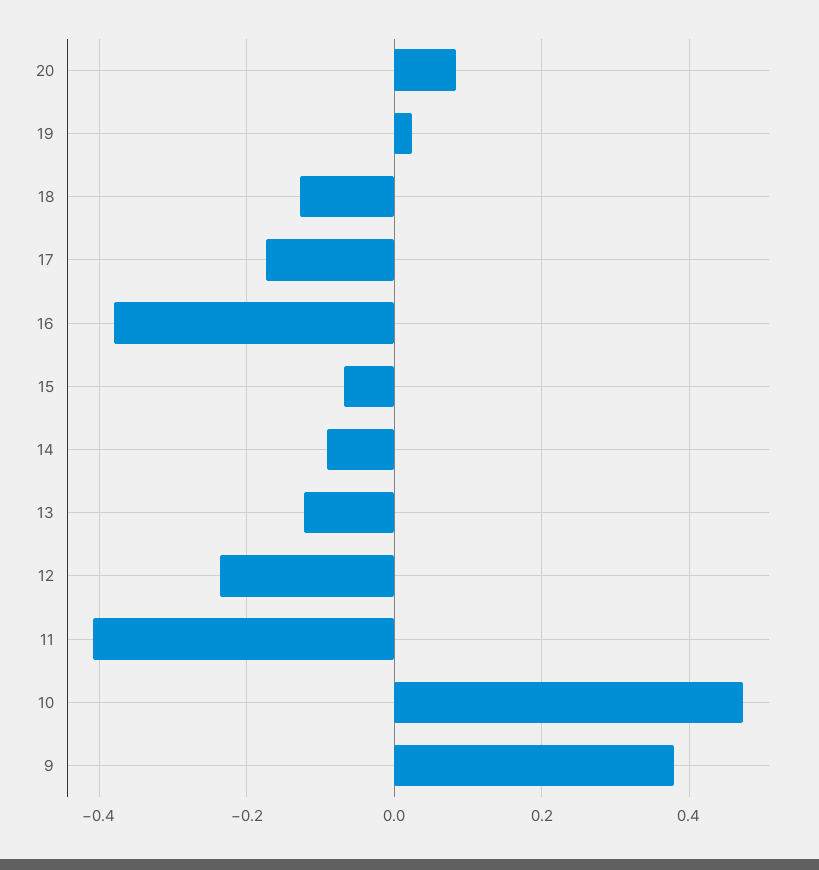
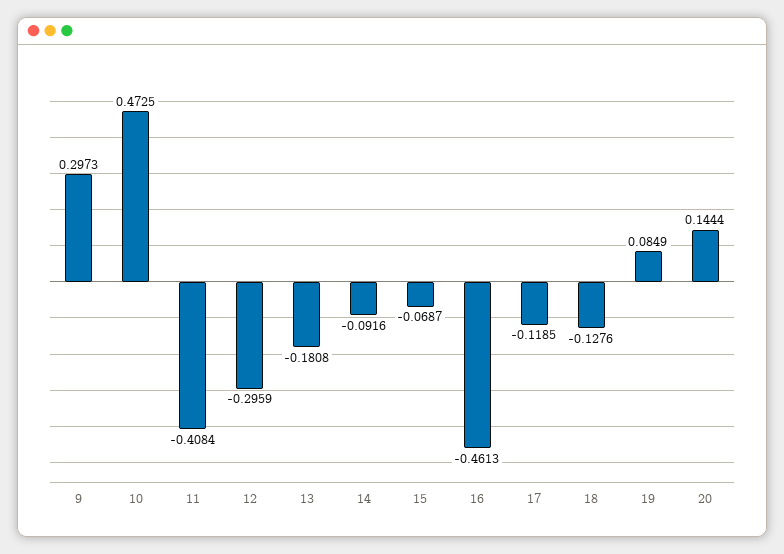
  {
-   "20": 0.08,
+   "20": 0.1444,
-   "19": 0.02,
+   "19": 0.0849,
    "18": -0.1276,
-   "17": -0.18,
+   "17": -0.1185,
-   "16": -0.38,
+   "16": -0.4613,
    "15": -0.0687,
    "14": -0.0916,
-   "13": -0.12,
+   "13": -0.1808,
-   "12": -0.24,
+   "12": -0.2959,
    "11": -0.4084,
    "10": 0.4725,
-   "9": 0.38
+   "9": 0.2973
  }

